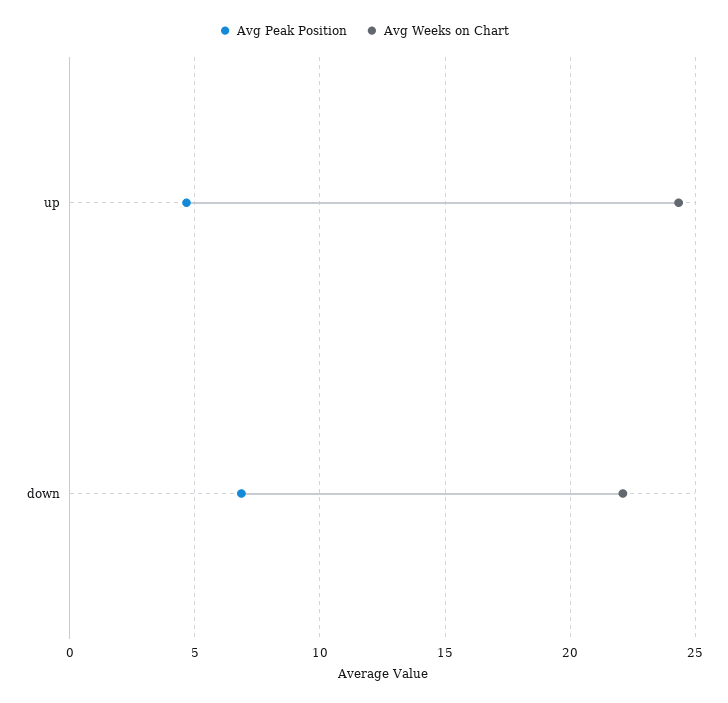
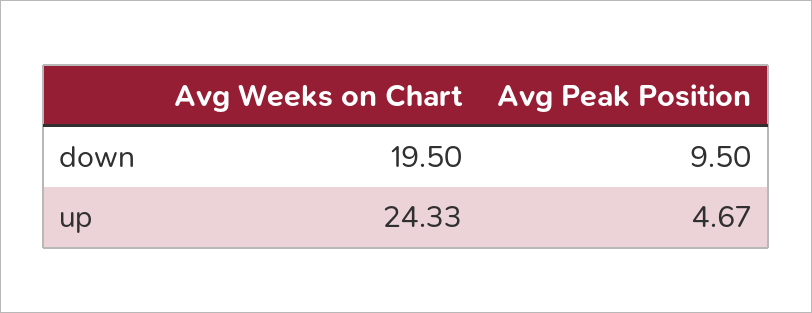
  {
    "Avg Peak Position": {
      "up": 4.67,
-     "down": 7
+     "down": 9.5
    },
    "Avg Weeks on Chart": {
      "up": 24.33,
-     "down": 22
+     "down": 19.5
    }
  }

